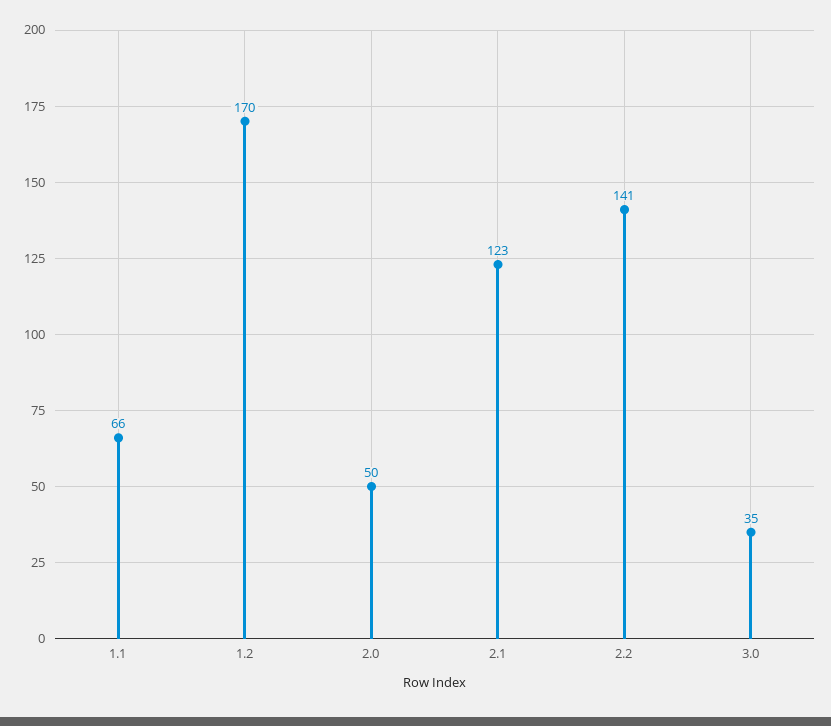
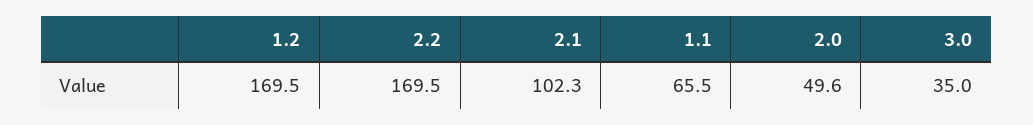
  {
    "1.1": 65.5,
    "1.2": 169.5,
    "2.0": 49.6,
-   "2.1": 123,
+   "2.1": 102.3,
-   "2.2": 141,
+   "2.2": 169.5,
    "3.0": 35
  }

